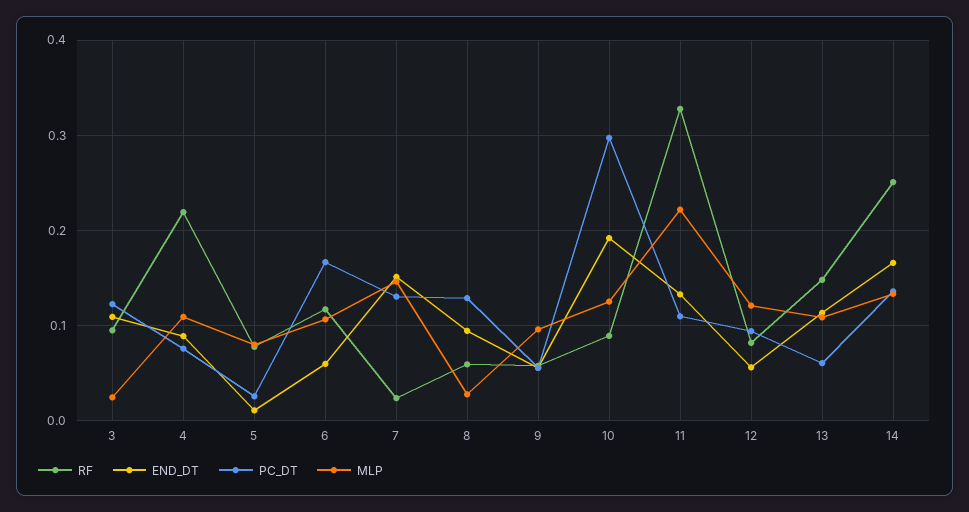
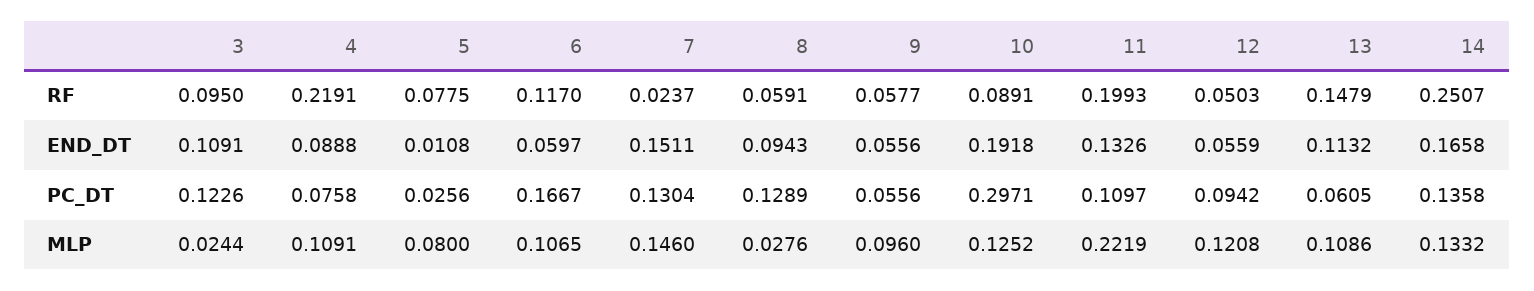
  {
    "RF": {
      "3": 0.095,
      "4": 0.2191,
      "5": 0.0775,
      "6": 0.117,
      "7": 0.0237,
      "8": 0.0591,
      "9": 0.0577,
      "10": 0.0891,
-     "11": 0.33,
+     "11": 0.1993,
-     "12": 0.08,
+     "12": 0.0503,
      "13": 0.1479,
      "14": 0.2507
    },
    "END_DT": {
      "3": 0.1091,
      "4": 0.0888,
      "5": 0.0108,
      "6": 0.0597,
      "7": 0.1511,
      "8": 0.0943,
      "9": 0.0556,
      "10": 0.1918,
      "11": 0.1326,
      "12": 0.0559,
      "13": 0.1132,
      "14": 0.1658
    },
    "PC_DT": {
      "3": 0.1226,
      "4": 0.0758,
      "5": 0.0256,
      "6": 0.1667,
      "7": 0.1304,
      "8": 0.1289,
      "9": 0.0556,
      "10": 0.2971,
      "11": 0.1097,
      "12": 0.0942,
      "13": 0.0605,
      "14": 0.1358
    },
    "MLP": {
      "3": 0.0244,
      "4": 0.1091,
      "5": 0.08,
      "6": 0.1065,
      "7": 0.146,
      "8": 0.0276,
      "9": 0.096,
      "10": 0.1252,
      "11": 0.2219,
      "12": 0.1208,
      "13": 0.1086,
      "14": 0.1332
    }
  }

